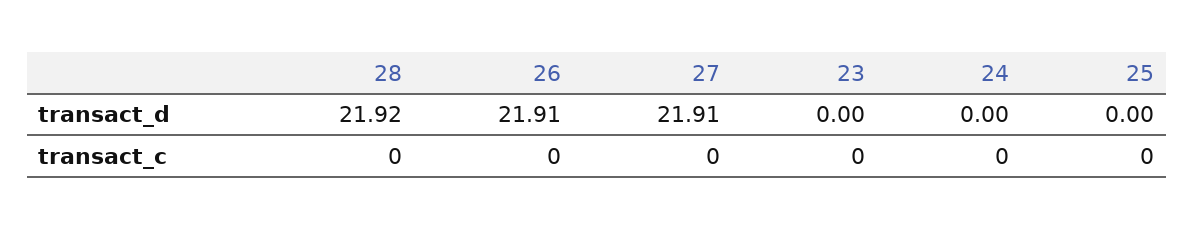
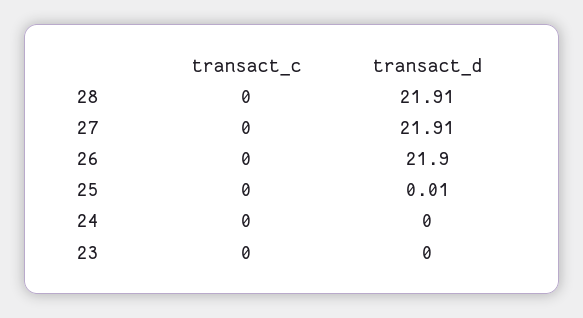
  {
    "28": {
-     "transact_d": 21.92,
+     "transact_d": 21.91,
      "transact_c": 0
    },
    "26": {
-     "transact_d": 21.91,
+     "transact_d": 21.9,
      "transact_c": 0
    },
    "27": {
      "transact_d": 21.91,
      "transact_c": 0
    },
    "23": {
      "transact_d": 0,
      "transact_c": 0
    },
    "24": {
      "transact_d": 0,
      "transact_c": 0
    },
    "25": {
-     "transact_d": 0,
+     "transact_d": 0.01,
      "transact_c": 0
    }
  }

